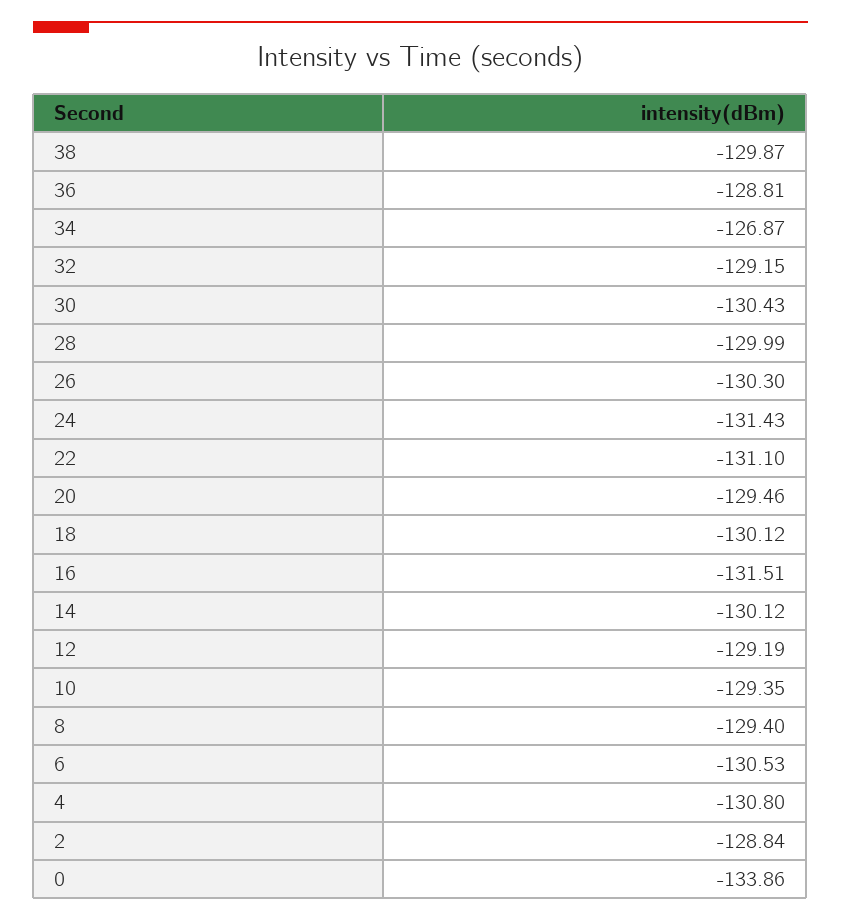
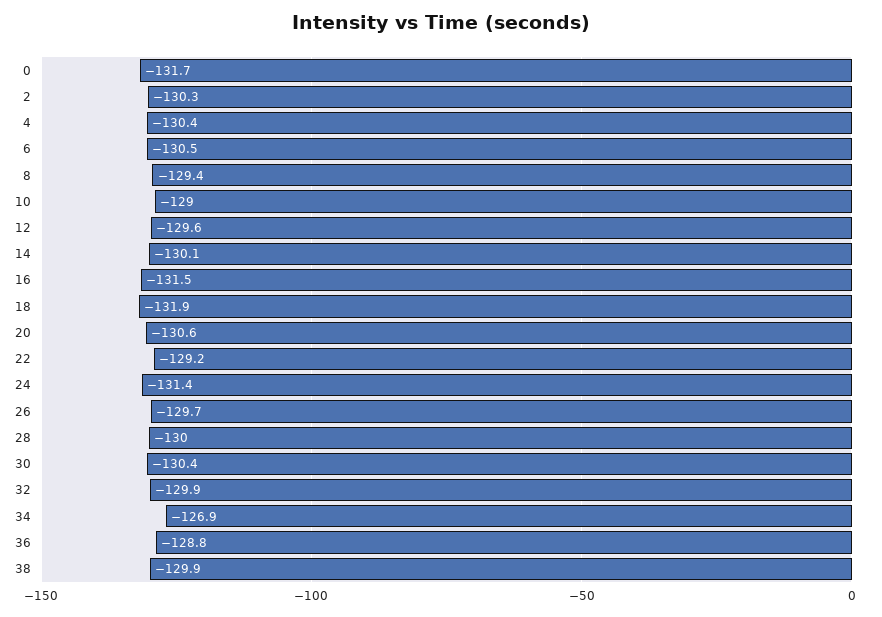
  {
    "38": -129.87,
    "36": -128.81,
    "34": -126.87,
-   "32": -129.15,
+   "32": -129.9,
    "30": -130.43,
    "28": -129.99,
-   "26": -130.3,
+   "26": -129.7,
    "24": -131.43,
-   "22": -131.1,
+   "22": -129.2,
-   "20": -129.46,
+   "20": -130.6,
-   "18": -130.12,
+   "18": -131.9,
    "16": -131.51,
    "14": -130.12,
-   "12": -129.19,
+   "12": -129.6,
-   "10": -129.35,
+   "10": -129,
    "8": -129.4,
    "6": -130.53,
-   "4": -130.8,
+   "4": -130.4,
-   "2": -128.84,
+   "2": -130.3,
-   "0": -133.86
+   "0": -131.7
  }

